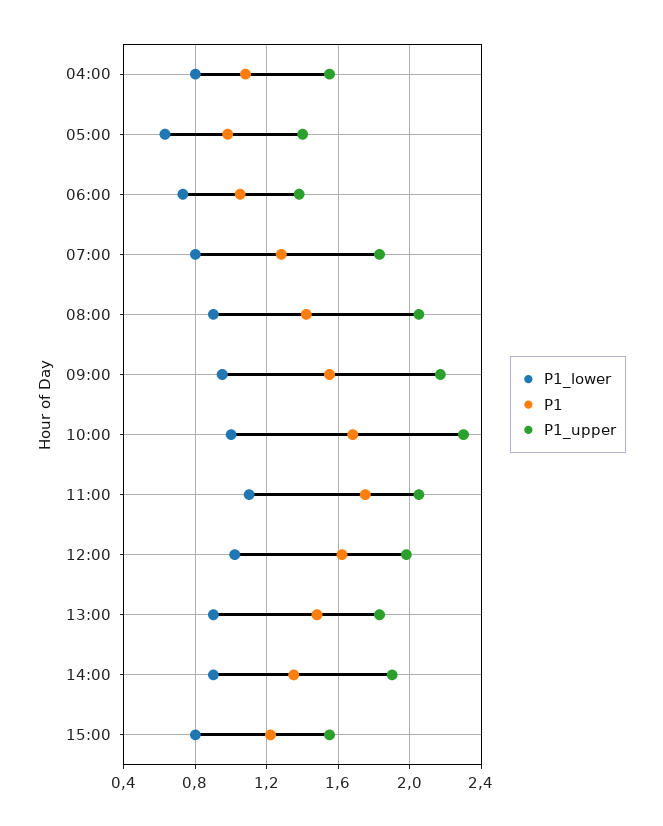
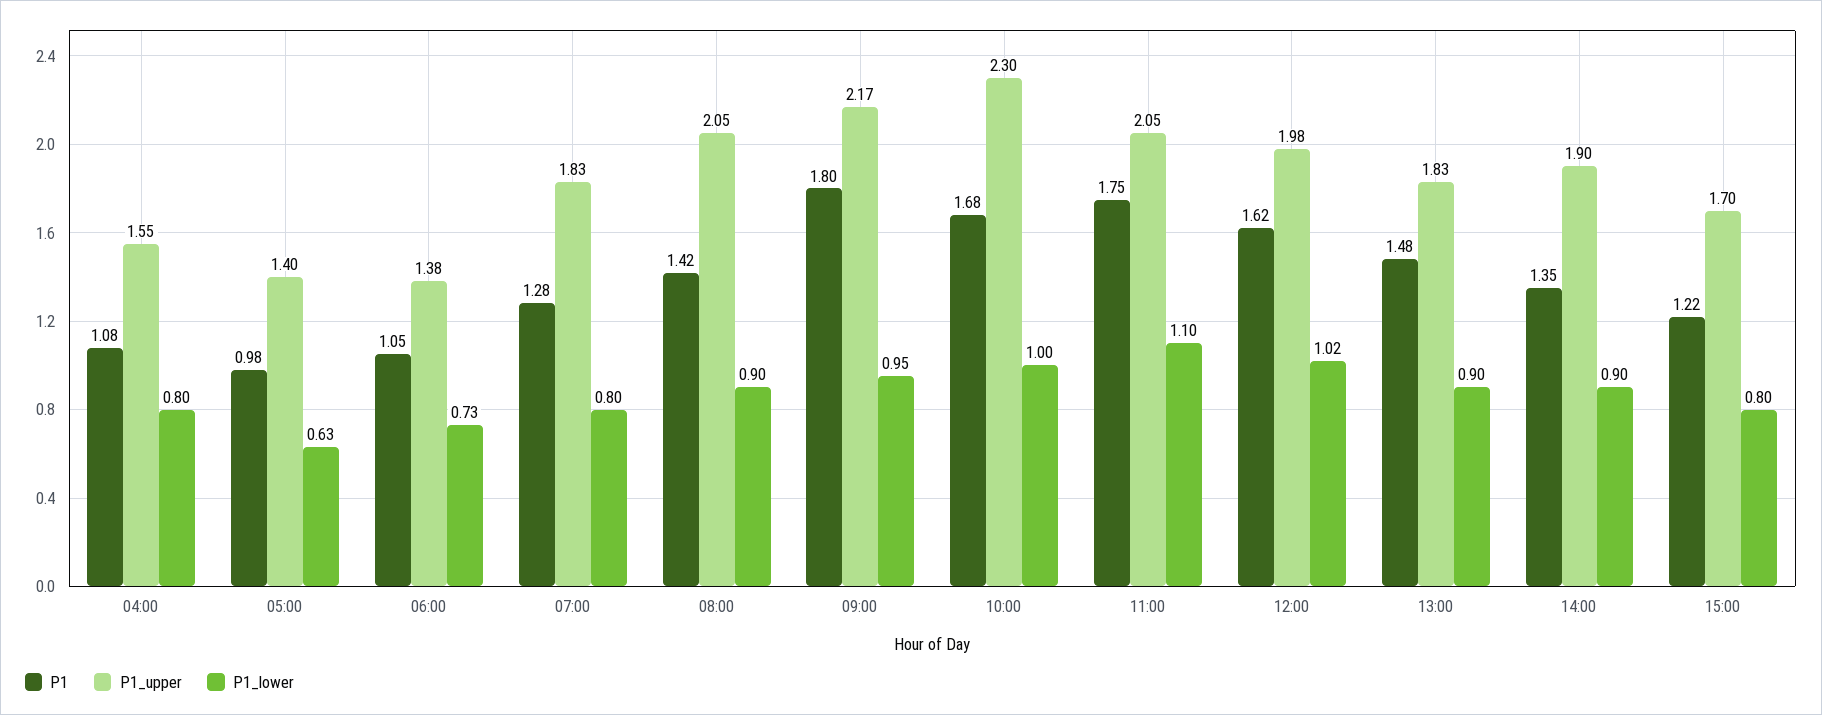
  {
    "P1_lower": {
      "04:00": 0.8,
      "05:00": 0.63,
      "06:00": 0.73,
      "07:00": 0.8,
      "08:00": 0.9,
      "09:00": 0.95,
      "10:00": 1,
      "11:00": 1.1,
      "12:00": 1.02,
      "13:00": 0.9,
      "14:00": 0.9,
      "15:00": 0.8
    },
    "P1": {
      "04:00": 1.08,
      "05:00": 0.98,
      "06:00": 1.05,
      "07:00": 1.28,
      "08:00": 1.42,
-     "09:00": 1.55,
+     "09:00": 1.8,
      "10:00": 1.68,
      "11:00": 1.75,
      "12:00": 1.62,
      "13:00": 1.48,
      "14:00": 1.35,
      "15:00": 1.22
    },
    "P1_upper": {
      "04:00": 1.55,
      "05:00": 1.4,
      "06:00": 1.38,
      "07:00": 1.83,
      "08:00": 2.05,
      "09:00": 2.17,
      "10:00": 2.3,
      "11:00": 2.05,
      "12:00": 1.98,
      "13:00": 1.83,
      "14:00": 1.9,
-     "15:00": 1.55
+     "15:00": 1.7
    }
  }

